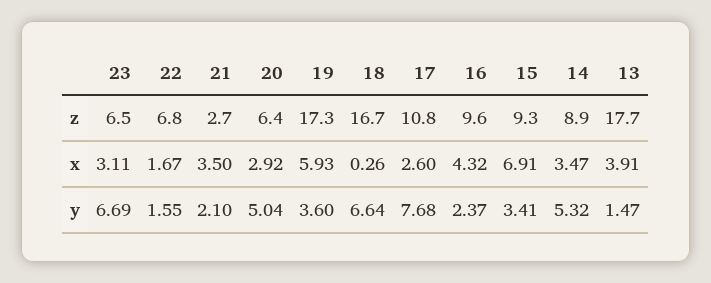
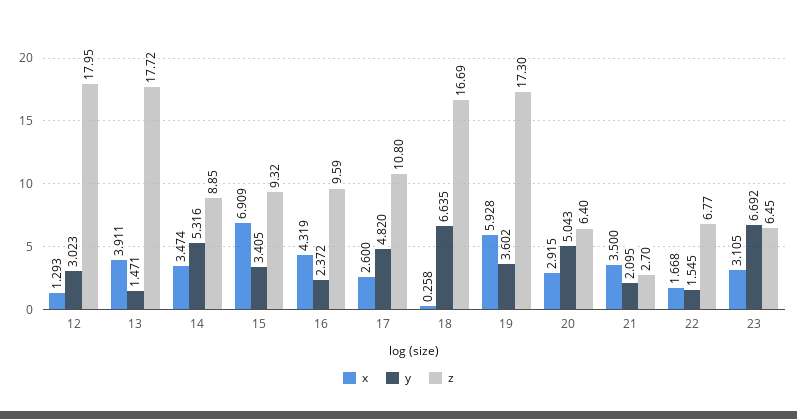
  {
    "z": {
      "23": 6.45,
      "22": 6.77,
      "21": 2.7,
      "20": 6.4,
      "19": 17.3,
      "18": 16.69,
      "17": 10.8,
      "16": 9.59,
      "15": 9.32,
      "14": 8.85,
-     "13": 17.72
+     "13": 17.72,
+     "12": 17.95
    },
    "x": {
      "23": 3.105,
      "22": 1.668,
      "21": 3.5,
      "20": 2.915,
      "19": 5.928,
      "18": 0.258,
      "17": 2.6,
      "16": 4.319,
      "15": 6.909,
      "14": 3.474,
-     "13": 3.911
+     "13": 3.911,
+     "12": 1.293
    },
    "y": {
      "23": 6.692,
      "22": 1.545,
      "21": 2.095,
      "20": 5.043,
      "19": 3.602,
      "18": 6.635,
-     "17": 7.68,
+     "17": 4.82,
      "16": 2.372,
      "15": 3.405,
      "14": 5.316,
-     "13": 1.471
+     "13": 1.471,
+     "12": 3.023
    }
  }

